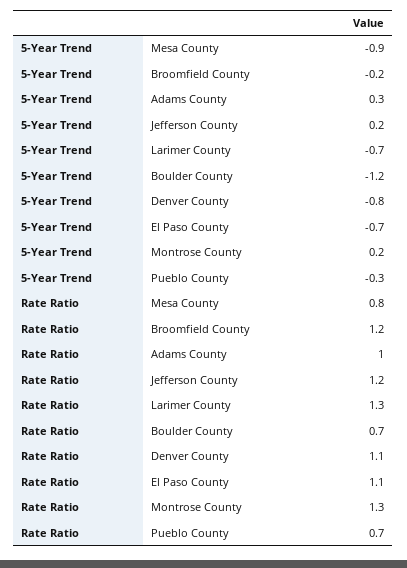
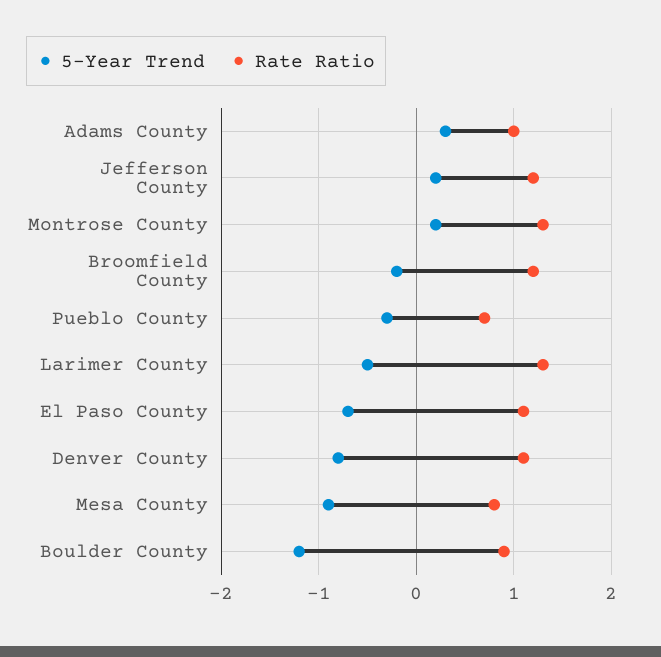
  {
    "5-Year Trend": {
      "Mesa County": -0.9,
      "Broomfield County": -0.2,
      "Adams County": 0.3,
      "Jefferson County": 0.2,
-     "Larimer County": -0.7,
+     "Larimer County": -0.5,
      "Boulder County": -1.2,
      "Denver County": -0.8,
      "El Paso County": -0.7,
      "Montrose County": 0.2,
      "Pueblo County": -0.3
    },
    "Rate Ratio": {
      "Mesa County": 0.8,
      "Broomfield County": 1.2,
      "Adams County": 1,
      "Jefferson County": 1.2,
      "Larimer County": 1.3,
-     "Boulder County": 0.7,
+     "Boulder County": 0.9,
      "Denver County": 1.1,
      "El Paso County": 1.1,
      "Montrose County": 1.3,
      "Pueblo County": 0.7
    }
  }

